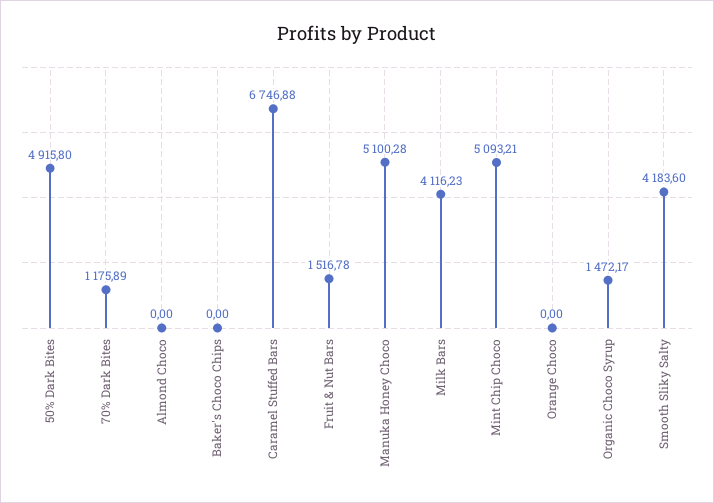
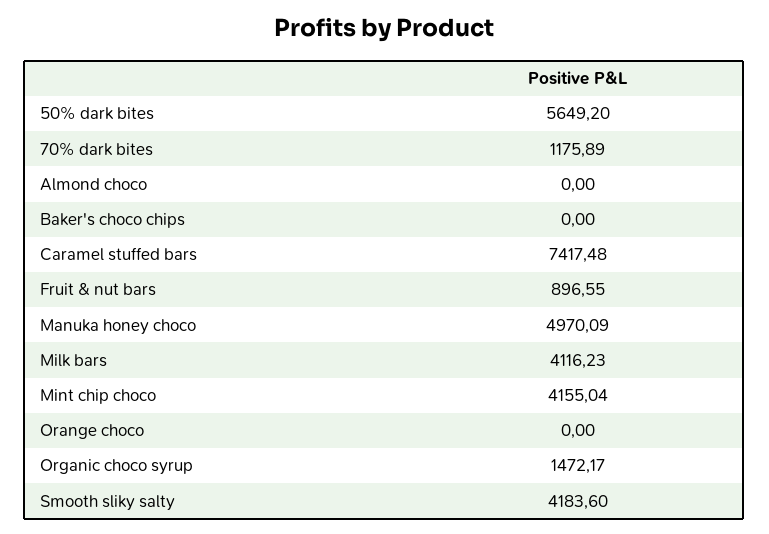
  {
-   "50% Dark Bites": 4915.8,
+   "50% Dark Bites": 5649.2,
    "70% Dark Bites": 1175.89,
    "Almond Choco": 0,
    "Baker's Choco Chips": 0,
-   "Caramel Stuffed Bars": 6746.88,
+   "Caramel Stuffed Bars": 7417.48,
-   "Fruit & Nut Bars": 1516.78,
+   "Fruit & Nut Bars": 896.55,
-   "Manuka Honey Choco": 5100.28,
+   "Manuka Honey Choco": 4970.09,
    "Milk Bars": 4116.23,
-   "Mint Chip Choco": 5093.21,
+   "Mint Chip Choco": 4155.04,
    "Orange Choco": 0,
    "Organic Choco Syrup": 1472.17,
    "Smooth Sliky Salty": 4183.6
  }

